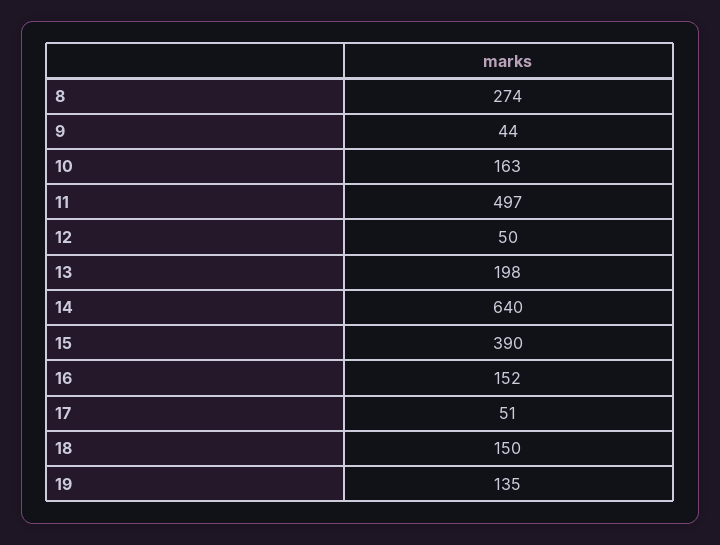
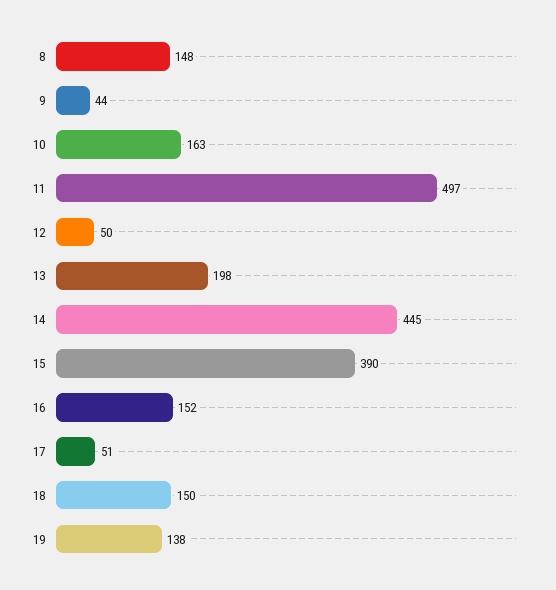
  {
-   "8": 274,
+   "8": 148,
    "9": 44,
    "10": 163,
    "11": 497,
    "12": 50,
    "13": 198,
-   "14": 640,
+   "14": 445,
    "15": 390,
    "16": 152,
    "17": 51,
    "18": 150,
-   "19": 135
+   "19": 138
  }

